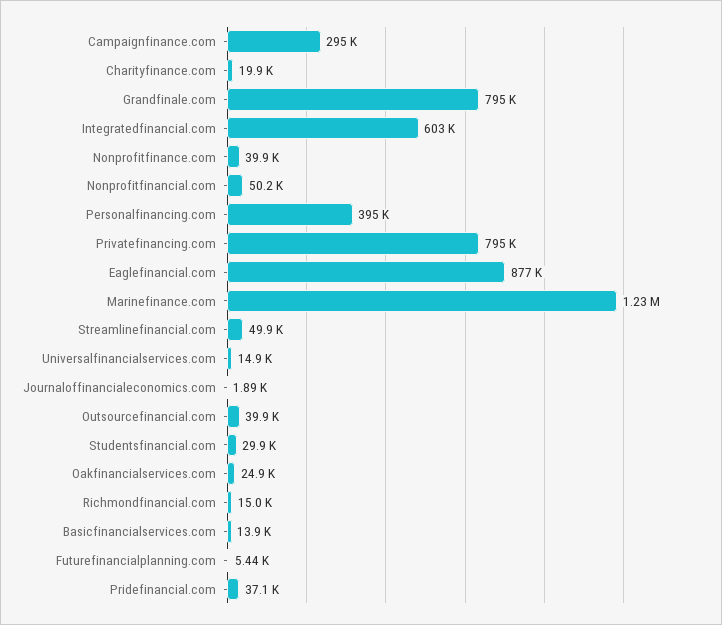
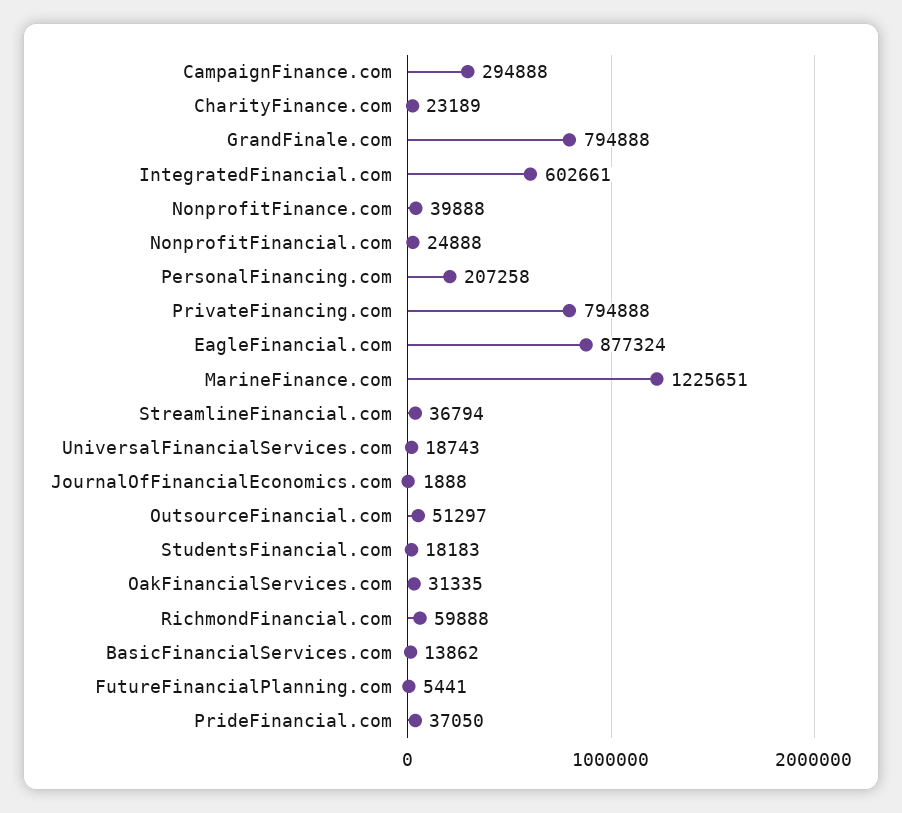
  {
    "Campaignfinance.com": 294888,
-   "Charityfinance.com": 19900,
+   "Charityfinance.com": 23189,
    "Grandfinale.com": 794888,
    "Integratedfinancial.com": 602661,
    "Nonprofitfinance.com": 39888,
-   "Nonprofitfinancial.com": 50200,
+   "Nonprofitfinancial.com": 24888,
-   "Personalfinancing.com": 395000,
+   "Personalfinancing.com": 207258,
    "Privatefinancing.com": 794888,
    "Eaglefinancial.com": 877324,
    "Marinefinance.com": 1225651,
-   "Streamlinefinancial.com": 49900,
+   "Streamlinefinancial.com": 36794,
-   "Universalfinancialservices.com": 14900,
+   "Universalfinancialservices.com": 18743,
    "Journaloffinancialeconomics.com": 1888,
-   "Outsourcefinancial.com": 39900,
+   "Outsourcefinancial.com": 51297,
-   "Studentsfinancial.com": 29900,
+   "Studentsfinancial.com": 18183,
-   "Oakfinancialservices.com": 24900,
+   "Oakfinancialservices.com": 31335,
-   "Richmondfinancial.com": 15000,
+   "Richmondfinancial.com": 59888,
    "Basicfinancialservices.com": 13862,
    "Futurefinancialplanning.com": 5441,
    "Pridefinancial.com": 37050
  }

